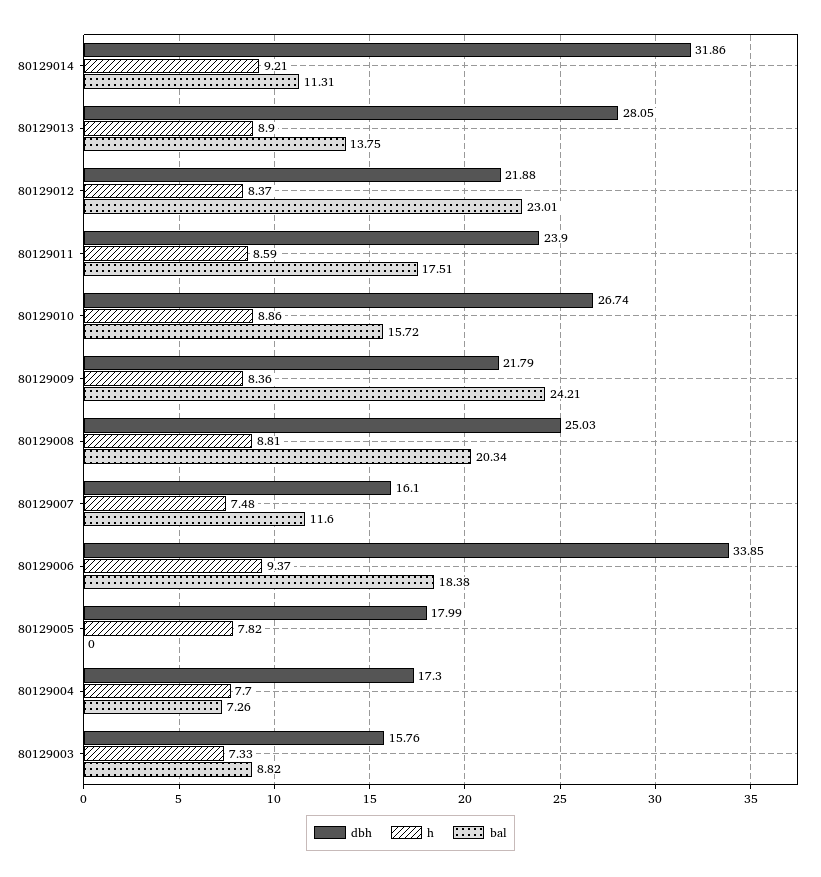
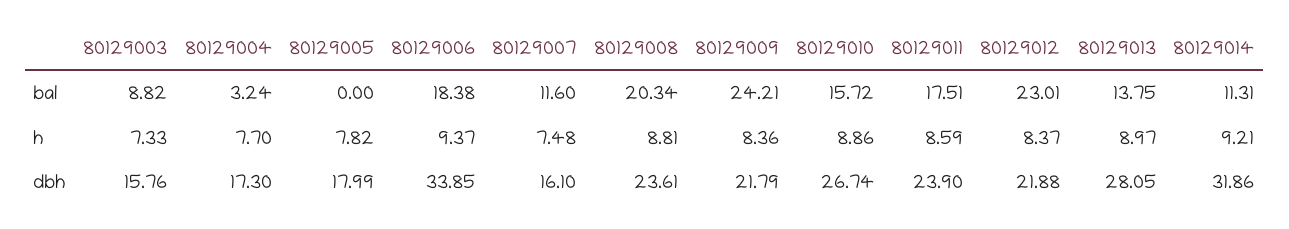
  {
    "dbh": {
      "80129014": 31.86,
      "80129013": 28.05,
      "80129012": 21.88,
      "80129011": 23.9,
      "80129010": 26.74,
      "80129009": 21.79,
-     "80129008": 25.03,
+     "80129008": 23.61,
      "80129007": 16.1,
      "80129006": 33.85,
      "80129005": 17.99,
      "80129004": 17.3,
      "80129003": 15.76
    },
    "h": {
      "80129014": 9.21,
-     "80129013": 8.9,
+     "80129013": 8.97,
      "80129012": 8.37,
      "80129011": 8.59,
      "80129010": 8.86,
      "80129009": 8.36,
      "80129008": 8.81,
      "80129007": 7.48,
      "80129006": 9.37,
      "80129005": 7.82,
      "80129004": 7.7,
      "80129003": 7.33
    },
    "bal": {
      "80129014": 11.31,
      "80129013": 13.75,
      "80129012": 23.01,
      "80129011": 17.51,
      "80129010": 15.72,
      "80129009": 24.21,
      "80129008": 20.34,
      "80129007": 11.6,
      "80129006": 18.38,
      "80129005": 0,
-     "80129004": 7.26,
+     "80129004": 3.24,
      "80129003": 8.82
    }
  }

